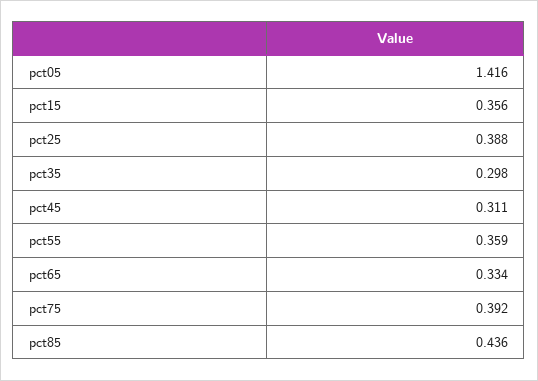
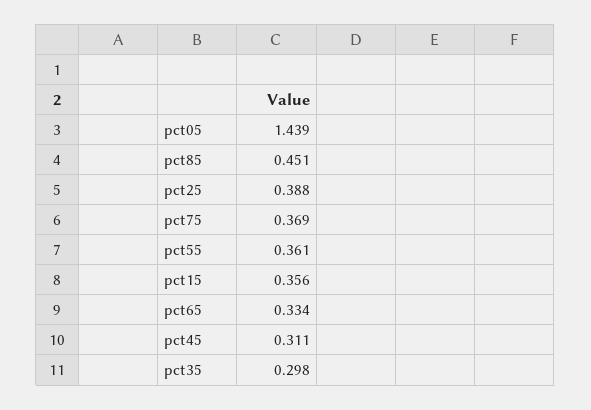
  {
-   "pct05": 1.416,
+   "pct05": 1.439,
    "pct15": 0.356,
    "pct25": 0.388,
    "pct35": 0.298,
    "pct45": 0.311,
-   "pct55": 0.359,
+   "pct55": 0.361,
    "pct65": 0.334,
-   "pct75": 0.392,
+   "pct75": 0.369,
-   "pct85": 0.436
+   "pct85": 0.451
  }

